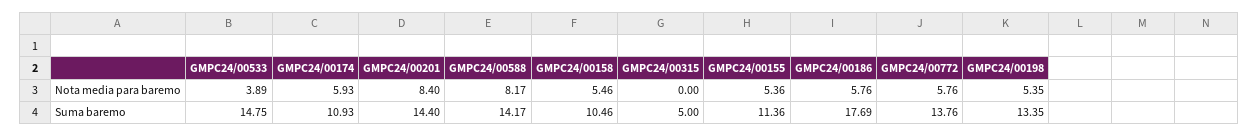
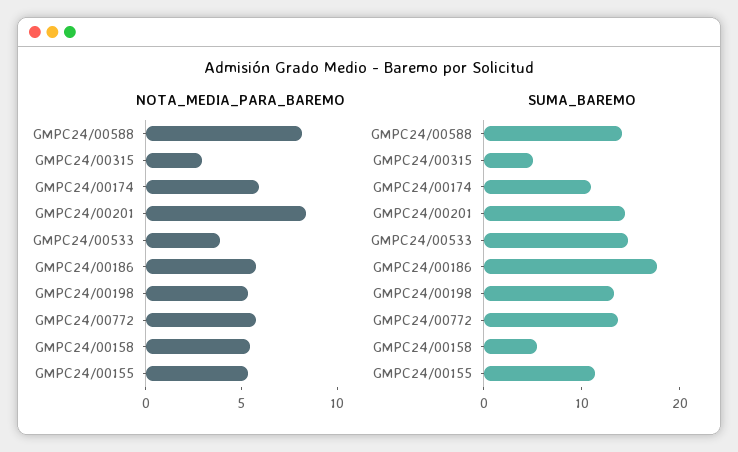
  {
    "Nota media para baremo": {
      "GMPC24/00533": 3.89,
      "GMPC24/00174": 5.93,
      "GMPC24/00201": 8.4,
      "GMPC24/00588": 8.17,
      "GMPC24/00158": 5.46,
-     "GMPC24/00315": 0,
+     "GMPC24/00315": 3,
      "GMPC24/00155": 5.36,
      "GMPC24/00186": 5.76,
      "GMPC24/00772": 5.76,
      "GMPC24/00198": 5.35
    },
    "Suma baremo": {
      "GMPC24/00533": 14.75,
      "GMPC24/00174": 10.93,
      "GMPC24/00201": 14.4,
      "GMPC24/00588": 14.17,
-     "GMPC24/00158": 10.46,
+     "GMPC24/00158": 6,
      "GMPC24/00315": 5,
      "GMPC24/00155": 11.36,
      "GMPC24/00186": 17.69,
      "GMPC24/00772": 13.76,
      "GMPC24/00198": 13.35
    }
  }

